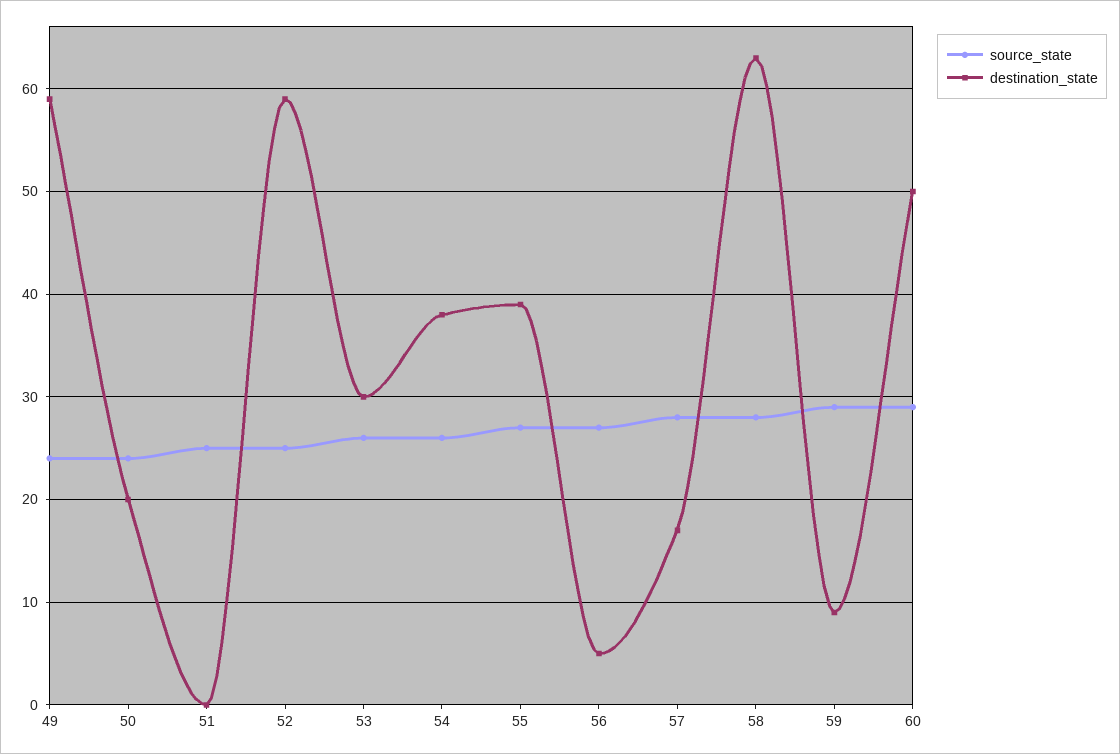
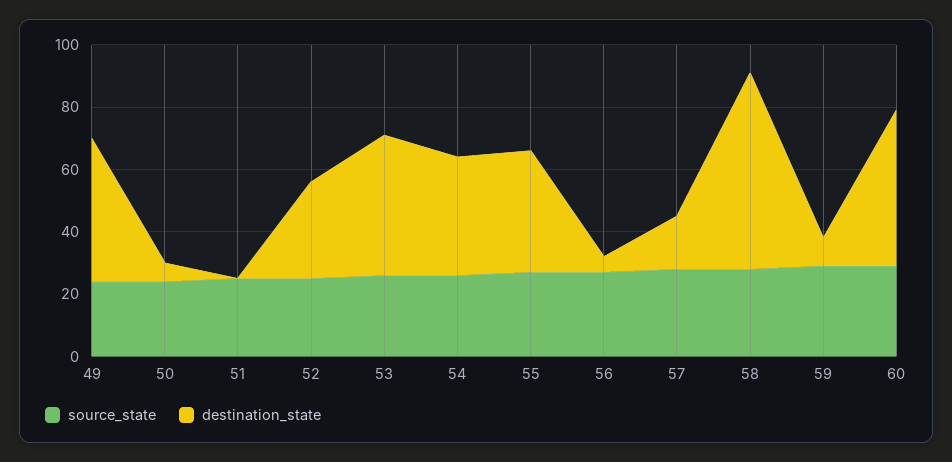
  {
    "source_state": {
      "49": 24,
      "50": 24,
      "51": 25,
      "52": 25,
      "53": 26,
      "54": 26,
      "55": 27,
      "56": 27,
      "57": 28,
      "58": 28,
      "59": 29,
      "60": 29
    },
    "destination_state": {
-     "49": 59,
+     "49": 45,
-     "50": 20,
+     "50": 5,
      "51": 0,
-     "52": 59,
+     "52": 30,
-     "53": 30,
+     "53": 45,
      "54": 38,
      "55": 39,
      "56": 5,
      "57": 17,
      "58": 63,
      "59": 9,
      "60": 50
    }
  }

